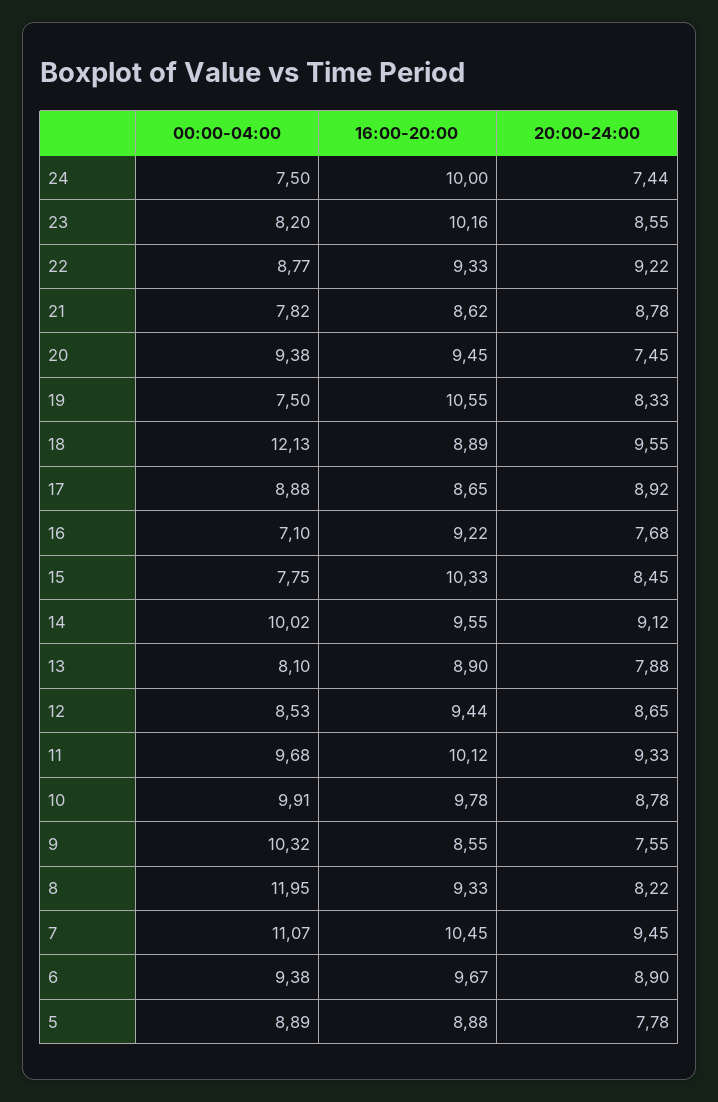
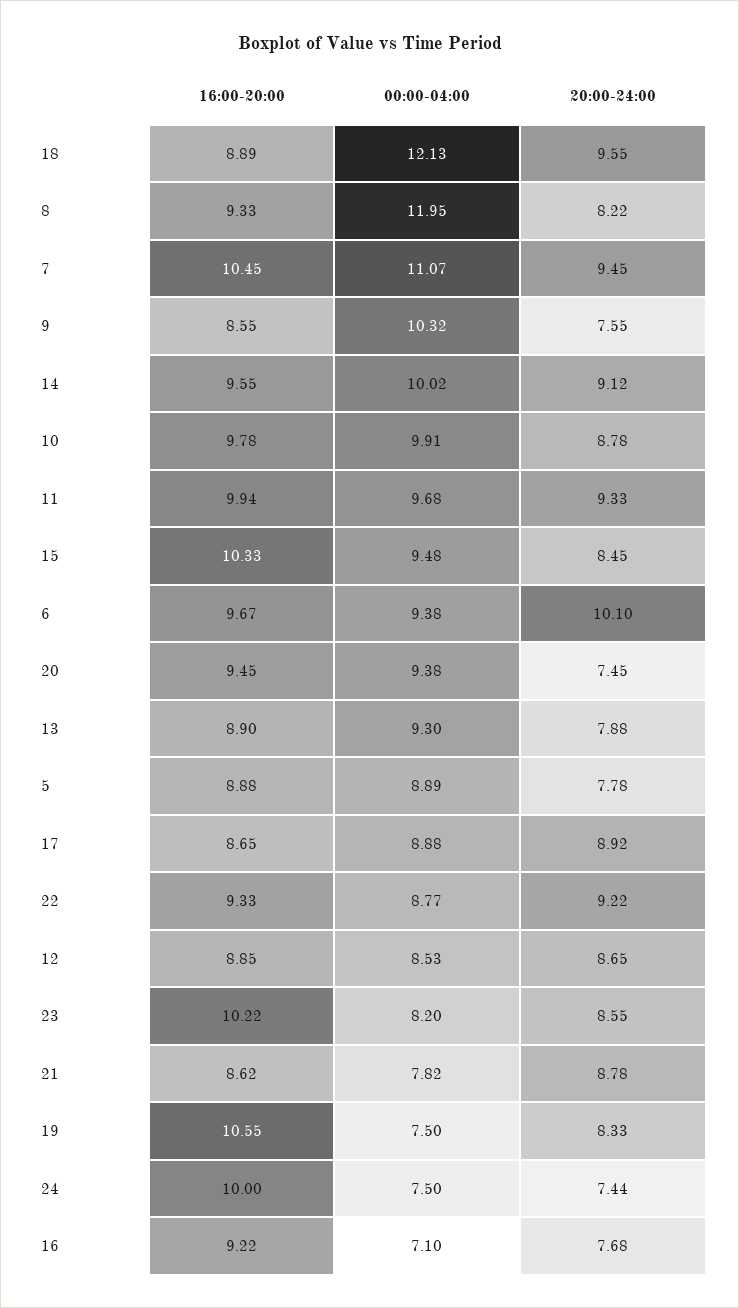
  {
    "00:00-04:00": {
      "24": 7.5,
      "23": 8.2,
      "22": 8.77,
      "21": 7.82,
      "20": 9.38,
      "19": 7.5,
      "18": 12.13,
      "17": 8.88,
      "16": 7.1,
-     "15": 7.75,
+     "15": 9.48,
      "14": 10.02,
-     "13": 8.1,
+     "13": 9.3,
      "12": 8.53,
      "11": 9.68,
      "10": 9.91,
      "9": 10.32,
      "8": 11.95,
      "7": 11.07,
      "6": 9.38,
      "5": 8.89
    },
    "16:00-20:00": {
      "24": 10,
-     "23": 10.16,
+     "23": 10.22,
      "22": 9.33,
      "21": 8.62,
      "20": 9.45,
      "19": 10.55,
      "18": 8.89,
      "17": 8.65,
      "16": 9.22,
      "15": 10.33,
      "14": 9.55,
      "13": 8.9,
-     "12": 9.44,
+     "12": 8.85,
-     "11": 10.12,
+     "11": 9.94,
      "10": 9.78,
      "9": 8.55,
      "8": 9.33,
      "7": 10.45,
      "6": 9.67,
      "5": 8.88
    },
    "20:00-24:00": {
      "24": 7.44,
      "23": 8.55,
      "22": 9.22,
      "21": 8.78,
      "20": 7.45,
      "19": 8.33,
      "18": 9.55,
      "17": 8.92,
      "16": 7.68,
      "15": 8.45,
      "14": 9.12,
      "13": 7.88,
      "12": 8.65,
      "11": 9.33,
      "10": 8.78,
      "9": 7.55,
      "8": 8.22,
      "7": 9.45,
-     "6": 8.9,
+     "6": 10.1,
      "5": 7.78
    }
  }

